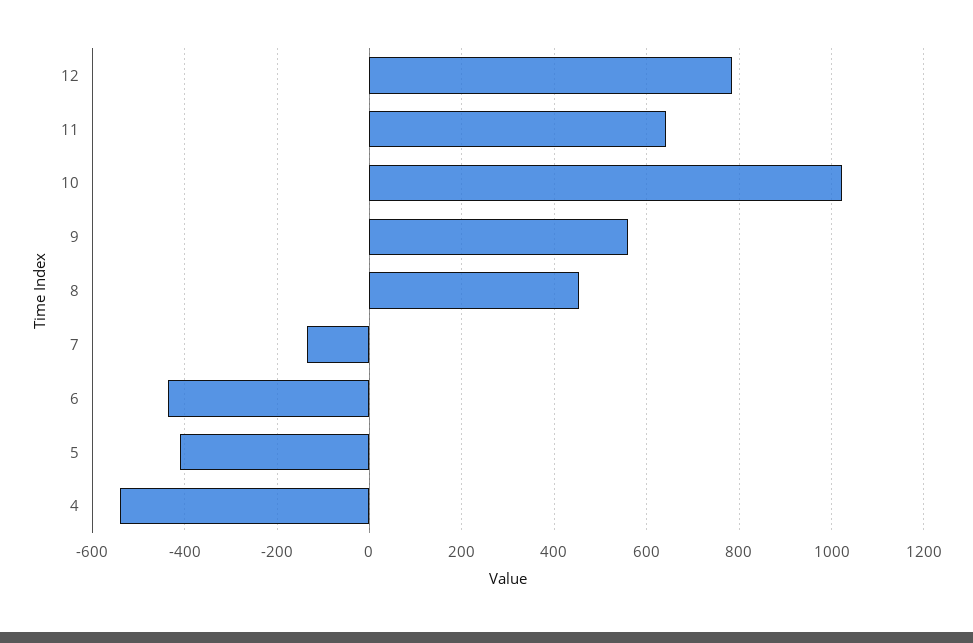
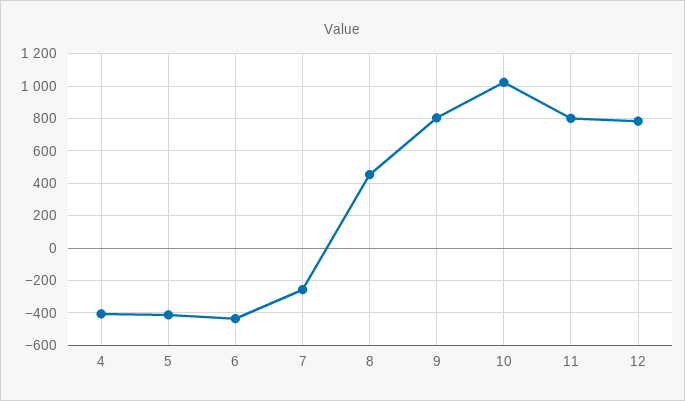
  {
    "12": 780,
-   "11": 640,
+   "11": 800,
    "10": 1020,
-   "9": 560,
+   "9": 800,
    "8": 460,
-   "7": -140,
+   "7": -250,
    "6": -440,
    "5": -420,
-   "4": -540
+   "4": -400
  }

